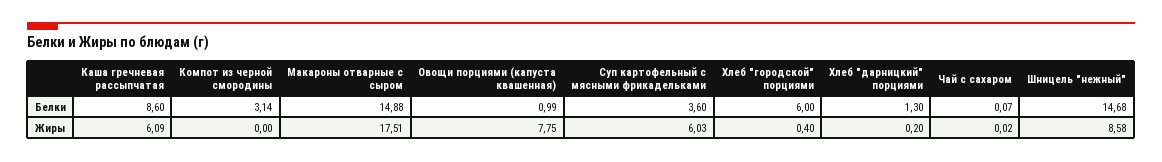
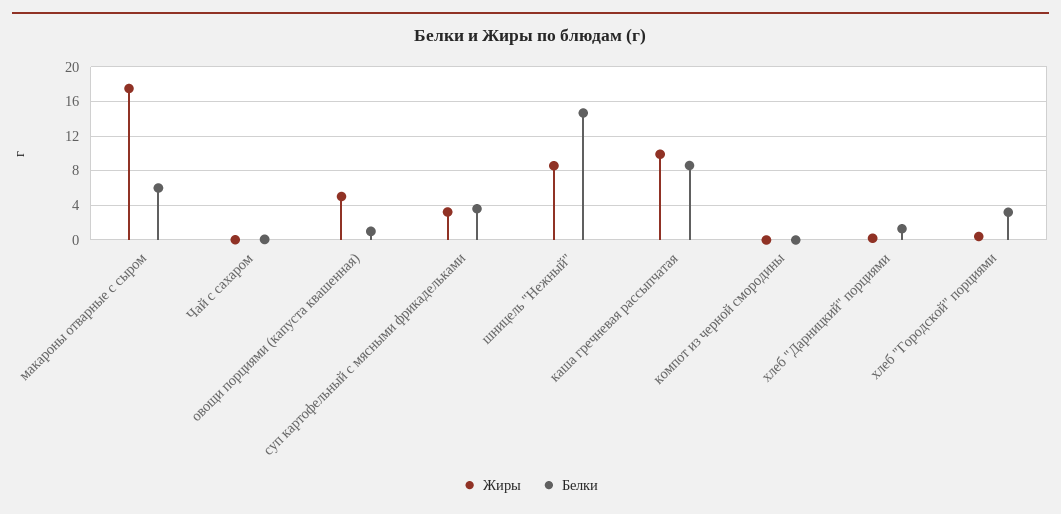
  {
    "Белки": {
      "Каша гречневая рассыпчатая": 8.6,
-     "Компот из черной смородины": 3.14,
+     "Компот из черной смородины": 0,
-     "Макароны отварные с сыром": 14.88,
+     "Макароны отварные с сыром": 6,
      "Овощи порциями (капуста квашенная)": 0.99,
      "Суп картофельный с мясными фрикадельками": 3.6,
-     "Хлеб \"городской\" порциями": 6,
+     "Хлеб \"городской\" порциями": 3,
      "Хлеб \"дарницкий\" порциями": 1.3,
      "Чай с сахаром": 0.07,
      "Шницель \"нежный\"": 14.68
    },
    "Жиры": {
-     "Каша гречневая рассыпчатая": 6.09,
+     "Каша гречневая рассыпчатая": 10,
      "Компот из черной смородины": 0,
      "Макароны отварные с сыром": 17.51,
-     "Овощи порциями (капуста квашенная)": 7.75,
+     "Овощи порциями (капуста квашенная)": 5,
-     "Суп картофельный с мясными фрикадельками": 6.03,
+     "Суп картофельный с мясными фрикадельками": 3,
      "Хлеб \"городской\" порциями": 0.4,
      "Хлеб \"дарницкий\" порциями": 0.2,
      "Чай с сахаром": 0.02,
      "Шницель \"нежный\"": 8.58
    }
  }

